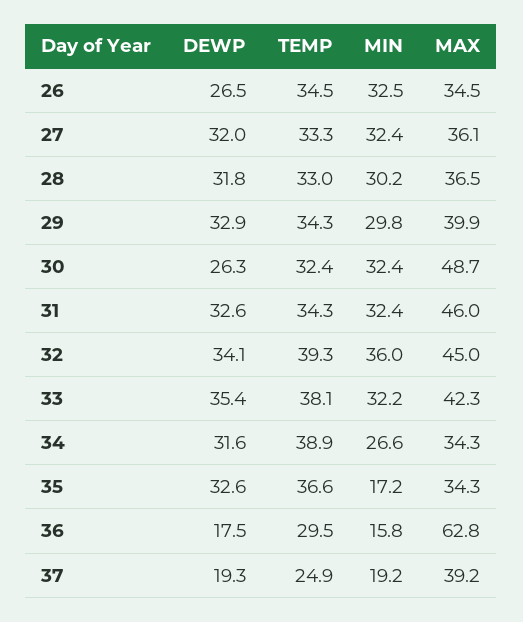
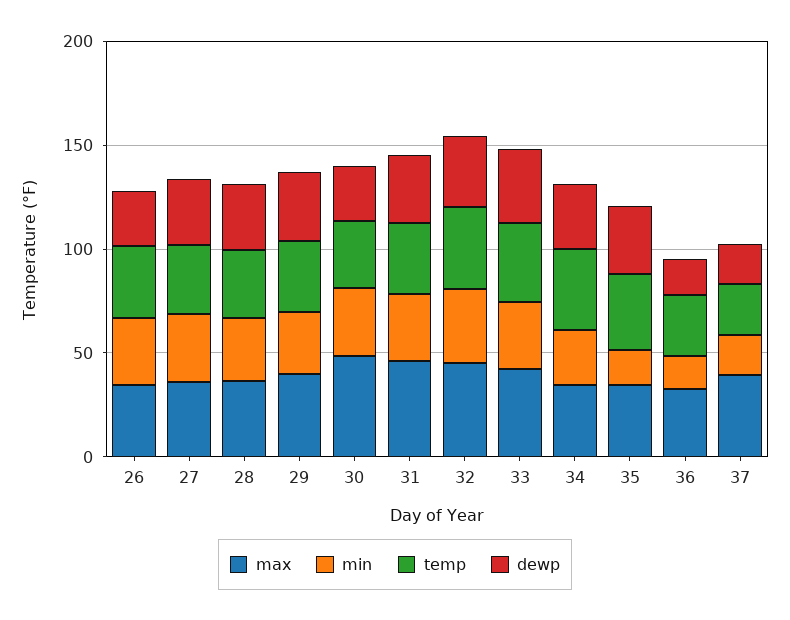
  {
    "DEWP": {
      "26": 26.5,
      "27": 32,
      "28": 31.8,
      "29": 32.9,
      "30": 26.3,
      "31": 32.6,
      "32": 34.1,
      "33": 35.4,
      "34": 31.6,
      "35": 32.6,
      "36": 17.5,
      "37": 19.3
    },
    "TEMP": {
      "26": 34.5,
      "27": 33.3,
      "28": 33,
      "29": 34.3,
      "30": 32.4,
      "31": 34.3,
      "32": 39.3,
      "33": 38.1,
      "34": 38.9,
      "35": 36.6,
      "36": 29.5,
      "37": 24.9
    },
    "MIN": {
      "26": 32.5,
      "27": 32.4,
      "28": 30.2,
      "29": 29.8,
      "30": 32.4,
      "31": 32.4,
      "32": 36,
      "33": 32.2,
      "34": 26.6,
      "35": 17.2,
      "36": 15.8,
      "37": 19.2
    },
    "MAX": {
      "26": 34.5,
      "27": 36.1,
      "28": 36.5,
      "29": 39.9,
      "30": 48.7,
      "31": 46,
      "32": 45,
      "33": 42.3,
      "34": 34.3,
      "35": 34.3,
-     "36": 62.8,
+     "36": 30,
      "37": 39.2
    }
  }

